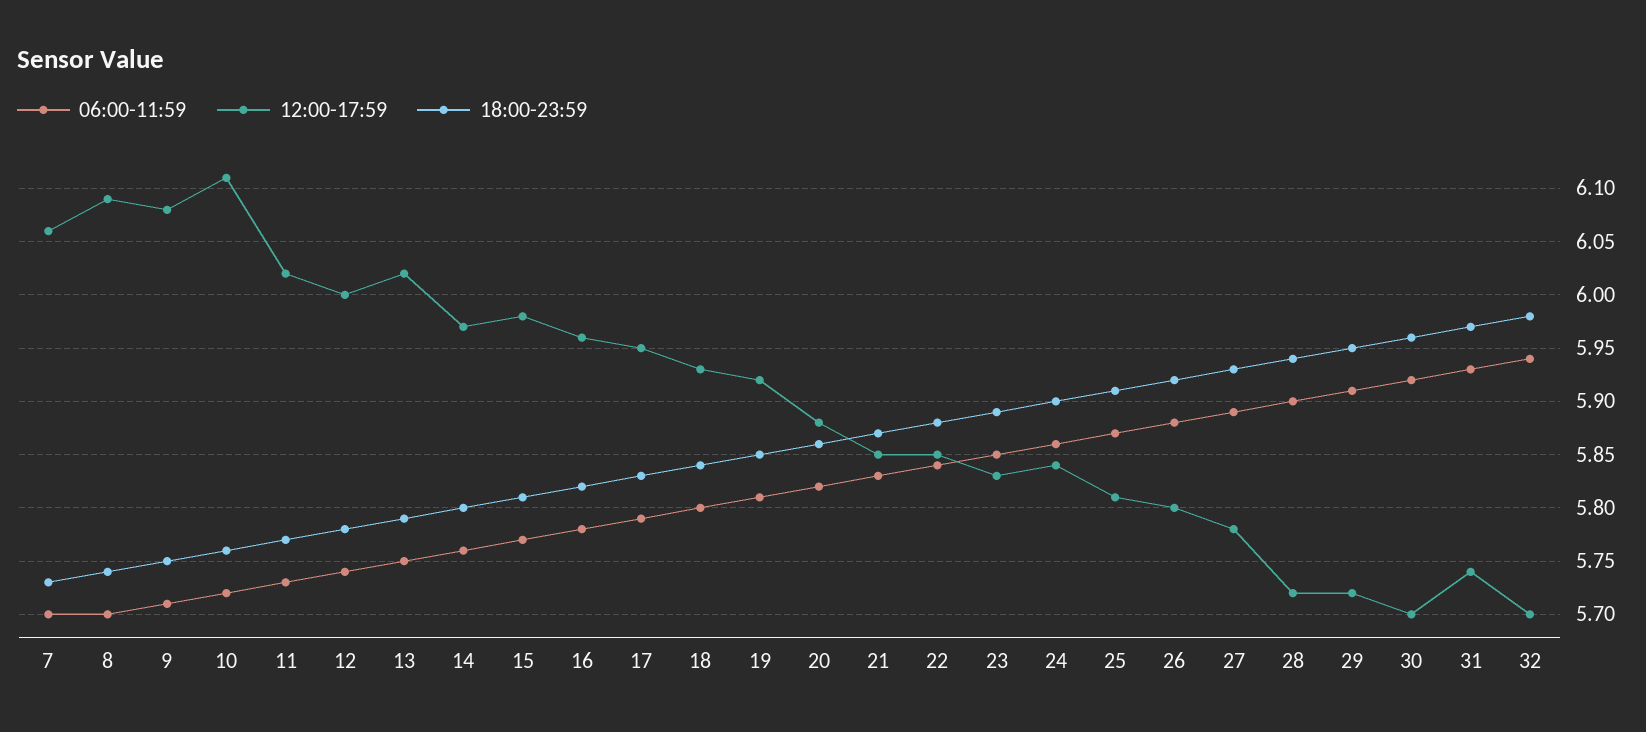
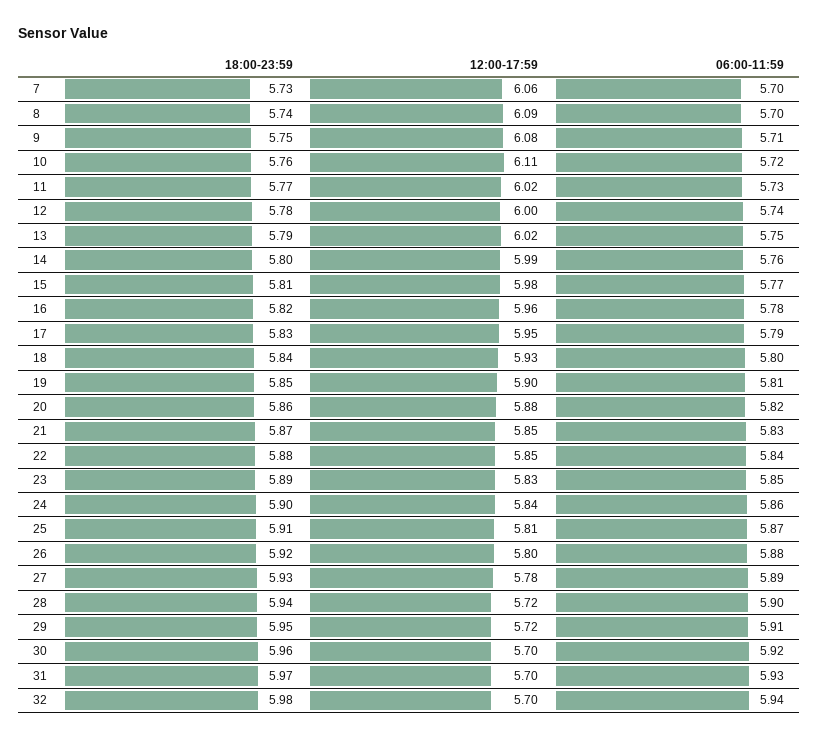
  {
    "06:00-11:59": {
      "7": 5.7,
      "8": 5.7,
      "9": 5.71,
      "10": 5.72,
      "11": 5.73,
      "12": 5.74,
      "13": 5.75,
      "14": 5.76,
      "15": 5.77,
      "16": 5.78,
      "17": 5.79,
      "18": 5.8,
      "19": 5.81,
      "20": 5.82,
      "21": 5.83,
      "22": 5.84,
      "23": 5.85,
      "24": 5.86,
      "25": 5.87,
      "26": 5.88,
      "27": 5.89,
      "28": 5.9,
      "29": 5.91,
      "30": 5.92,
      "31": 5.93,
      "32": 5.94
    },
    "12:00-17:59": {
      "7": 6.06,
      "8": 6.09,
      "9": 6.08,
      "10": 6.11,
      "11": 6.02,
      "12": 6,
      "13": 6.02,
-     "14": 5.97,
+     "14": 5.99,
      "15": 5.98,
      "16": 5.96,
      "17": 5.95,
      "18": 5.93,
-     "19": 5.92,
+     "19": 5.9,
      "20": 5.88,
      "21": 5.85,
      "22": 5.85,
      "23": 5.83,
      "24": 5.84,
      "25": 5.81,
      "26": 5.8,
      "27": 5.78,
      "28": 5.72,
      "29": 5.72,
      "30": 5.7,
-     "31": 5.74,
+     "31": 5.7,
      "32": 5.7
    },
    "18:00-23:59": {
      "7": 5.73,
      "8": 5.74,
      "9": 5.75,
      "10": 5.76,
      "11": 5.77,
      "12": 5.78,
      "13": 5.79,
      "14": 5.8,
      "15": 5.81,
      "16": 5.82,
      "17": 5.83,
      "18": 5.84,
      "19": 5.85,
      "20": 5.86,
      "21": 5.87,
      "22": 5.88,
      "23": 5.89,
      "24": 5.9,
      "25": 5.91,
      "26": 5.92,
      "27": 5.93,
      "28": 5.94,
      "29": 5.95,
      "30": 5.96,
      "31": 5.97,
      "32": 5.98
    }
  }

